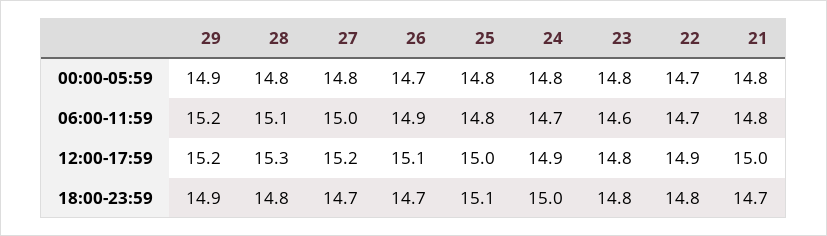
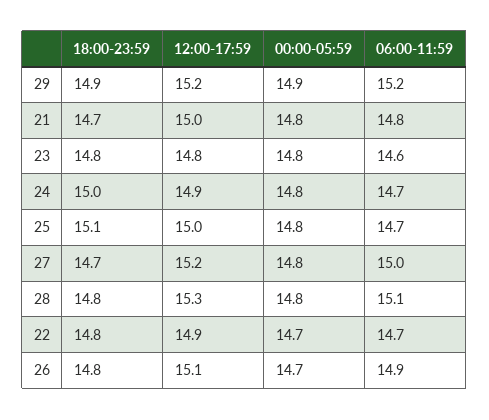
  {
    "29": {
      "00:00-05:59": 14.9,
      "06:00-11:59": 15.2,
      "12:00-17:59": 15.2,
      "18:00-23:59": 14.9
    },
    "28": {
      "00:00-05:59": 14.8,
      "06:00-11:59": 15.1,
      "12:00-17:59": 15.3,
      "18:00-23:59": 14.8
    },
    "27": {
      "00:00-05:59": 14.8,
      "06:00-11:59": 15,
      "12:00-17:59": 15.2,
      "18:00-23:59": 14.7
    },
    "26": {
      "00:00-05:59": 14.7,
      "06:00-11:59": 14.9,
      "12:00-17:59": 15.1,
-     "18:00-23:59": 14.7
+     "18:00-23:59": 14.8
    },
    "25": {
      "00:00-05:59": 14.8,
-     "06:00-11:59": 14.8,
+     "06:00-11:59": 14.7,
      "12:00-17:59": 15,
      "18:00-23:59": 15.1
    },
    "24": {
      "00:00-05:59": 14.8,
      "06:00-11:59": 14.7,
      "12:00-17:59": 14.9,
      "18:00-23:59": 15
    },
    "23": {
      "00:00-05:59": 14.8,
      "06:00-11:59": 14.6,
      "12:00-17:59": 14.8,
      "18:00-23:59": 14.8
    },
    "22": {
      "00:00-05:59": 14.7,
      "06:00-11:59": 14.7,
      "12:00-17:59": 14.9,
      "18:00-23:59": 14.8
    },
    "21": {
      "00:00-05:59": 14.8,
      "06:00-11:59": 14.8,
      "12:00-17:59": 15,
      "18:00-23:59": 14.7
    }
  }

